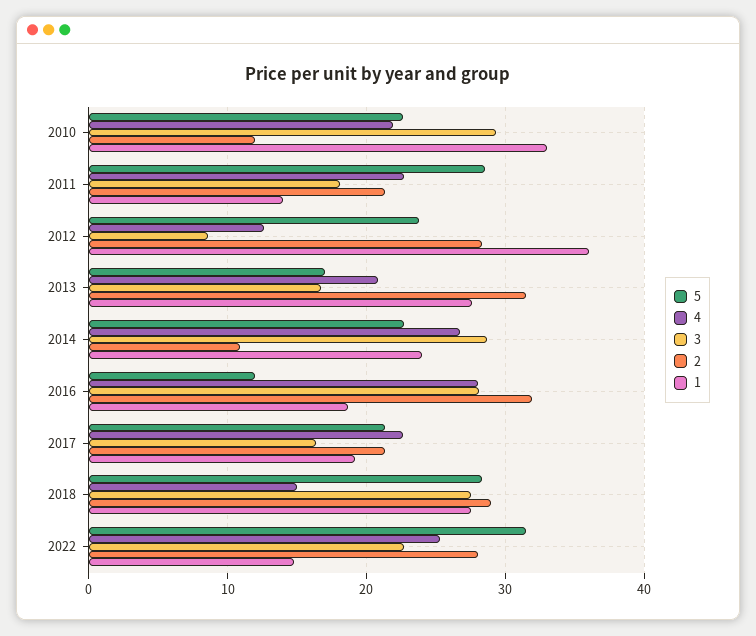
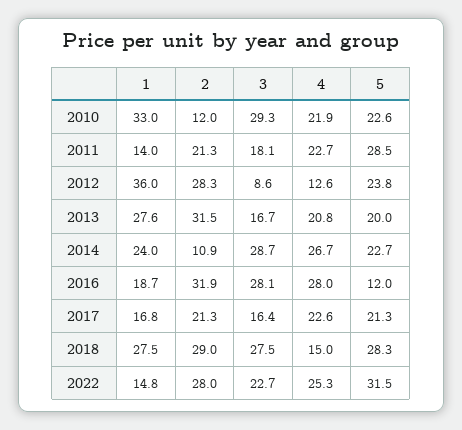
  {
    "5": {
      "2010": 22.6,
      "2011": 28.5,
      "2012": 23.8,
-     "2013": 17,
+     "2013": 20,
      "2014": 22.7,
      "2016": 12,
      "2017": 21.3,
      "2018": 28.3,
      "2022": 31.5
    },
    "4": {
      "2010": 21.9,
      "2011": 22.7,
      "2012": 12.6,
      "2013": 20.8,
      "2014": 26.7,
      "2016": 28,
      "2017": 22.6,
      "2018": 15,
      "2022": 25.3
    },
    "3": {
      "2010": 29.3,
      "2011": 18.1,
      "2012": 8.6,
      "2013": 16.7,
      "2014": 28.7,
      "2016": 28.1,
      "2017": 16.4,
      "2018": 27.5,
      "2022": 22.7
    },
    "2": {
      "2010": 12,
      "2011": 21.3,
      "2012": 28.3,
      "2013": 31.5,
      "2014": 10.9,
      "2016": 31.9,
      "2017": 21.3,
      "2018": 29,
      "2022": 28
    },
    "1": {
      "2010": 33,
      "2011": 14,
      "2012": 36,
      "2013": 27.6,
      "2014": 24,
      "2016": 18.7,
-     "2017": 19,
+     "2017": 16.8,
      "2018": 27.5,
      "2022": 14.8
    }
  }

